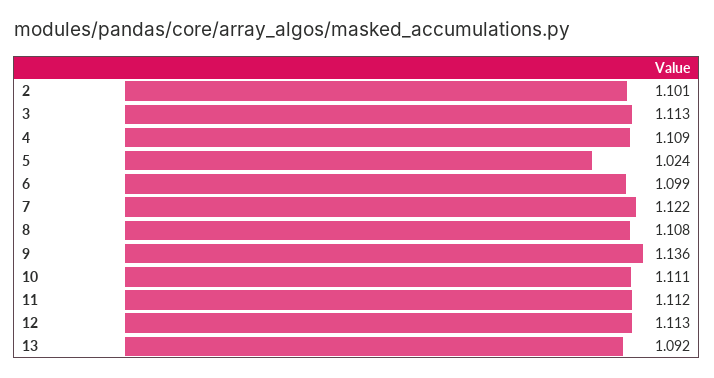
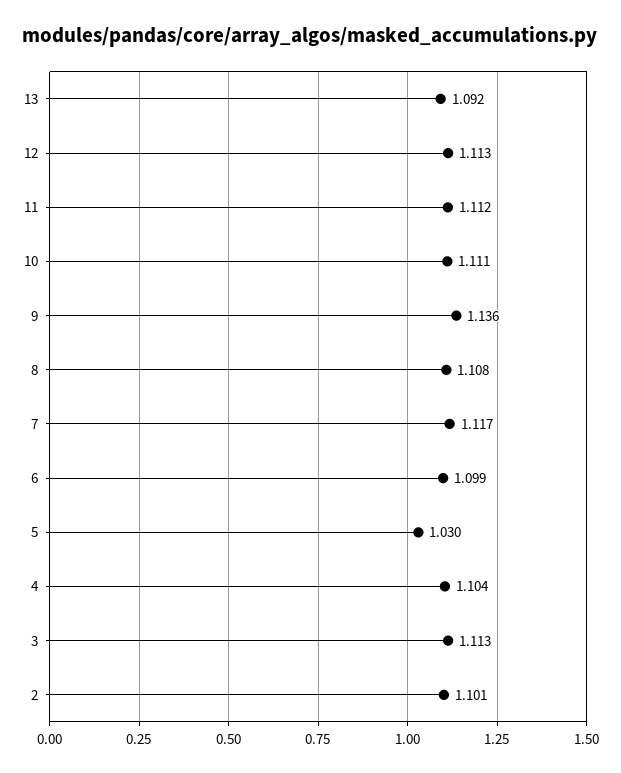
  {
    "2": 1.101,
    "3": 1.113,
-   "4": 1.109,
+   "4": 1.104,
-   "5": 1.024,
+   "5": 1.03,
    "6": 1.099,
-   "7": 1.122,
+   "7": 1.117,
    "8": 1.108,
    "9": 1.136,
    "10": 1.111,
    "11": 1.112,
    "12": 1.113,
    "13": 1.092
  }

